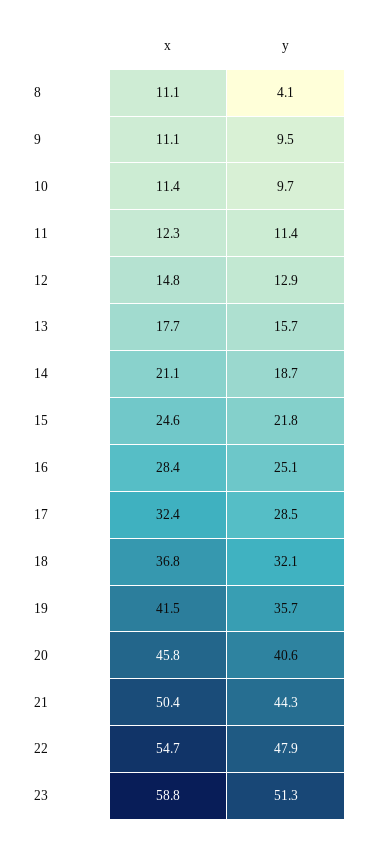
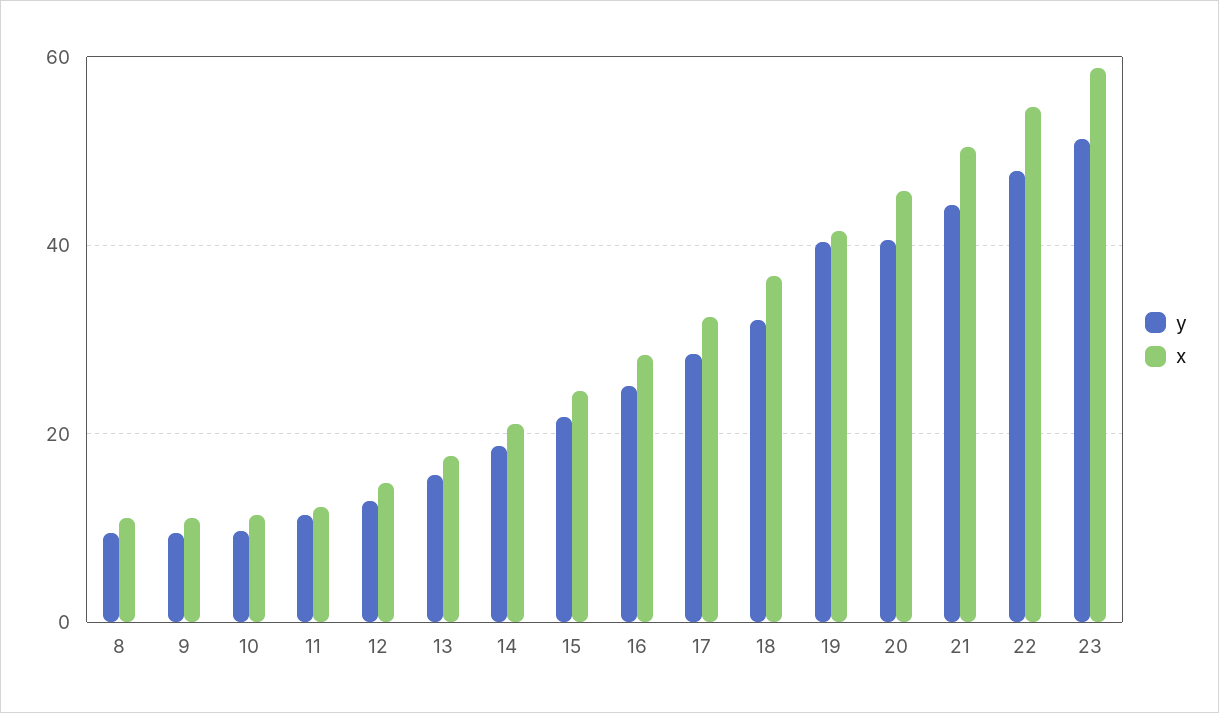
  {
    "x": {
      "8": 11.1,
      "9": 11.1,
      "10": 11.4,
      "11": 12.3,
      "12": 14.8,
      "13": 17.7,
      "14": 21.1,
      "15": 24.6,
      "16": 28.4,
      "17": 32.4,
      "18": 36.8,
      "19": 41.5,
      "20": 45.8,
      "21": 50.4,
      "22": 54.7,
      "23": 58.8
    },
    "y": {
-     "8": 4.1,
+     "8": 10,
      "9": 9.5,
      "10": 9.7,
      "11": 11.4,
      "12": 12.9,
      "13": 15.7,
      "14": 18.7,
      "15": 21.8,
      "16": 25.1,
      "17": 28.5,
      "18": 32.1,
-     "19": 35.7,
+     "19": 40,
      "20": 40.6,
      "21": 44.3,
      "22": 47.9,
      "23": 51.3
    }
  }

